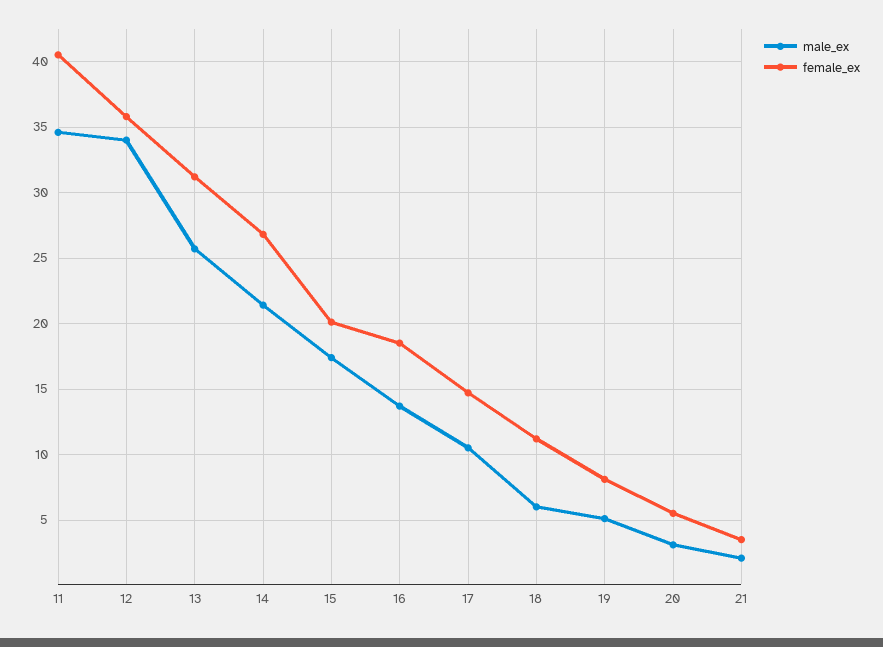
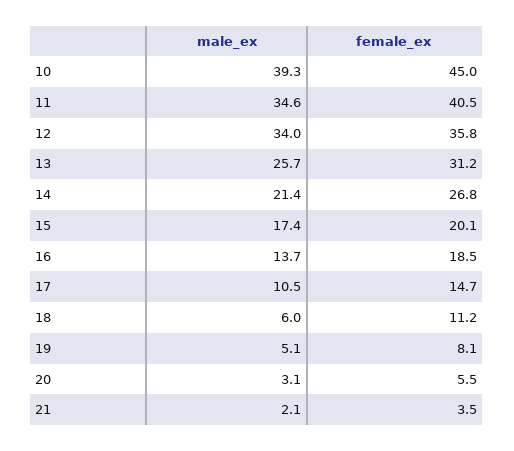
  {
    "male_ex": {
      "11": 34.6,
      "12": 34,
      "13": 25.7,
      "14": 21.4,
      "15": 17.4,
      "16": 13.7,
      "17": 10.5,
      "18": 6,
      "19": 5.1,
      "20": 3.1,
-     "21": 2.1
+     "21": 2.1,
+     "10": 39.3
    },
    "female_ex": {
      "11": 40.5,
      "12": 35.8,
      "13": 31.2,
      "14": 26.8,
      "15": 20.1,
      "16": 18.5,
      "17": 14.7,
      "18": 11.2,
      "19": 8.1,
      "20": 5.5,
-     "21": 3.5
+     "21": 3.5,
+     "10": 45
    }
  }

